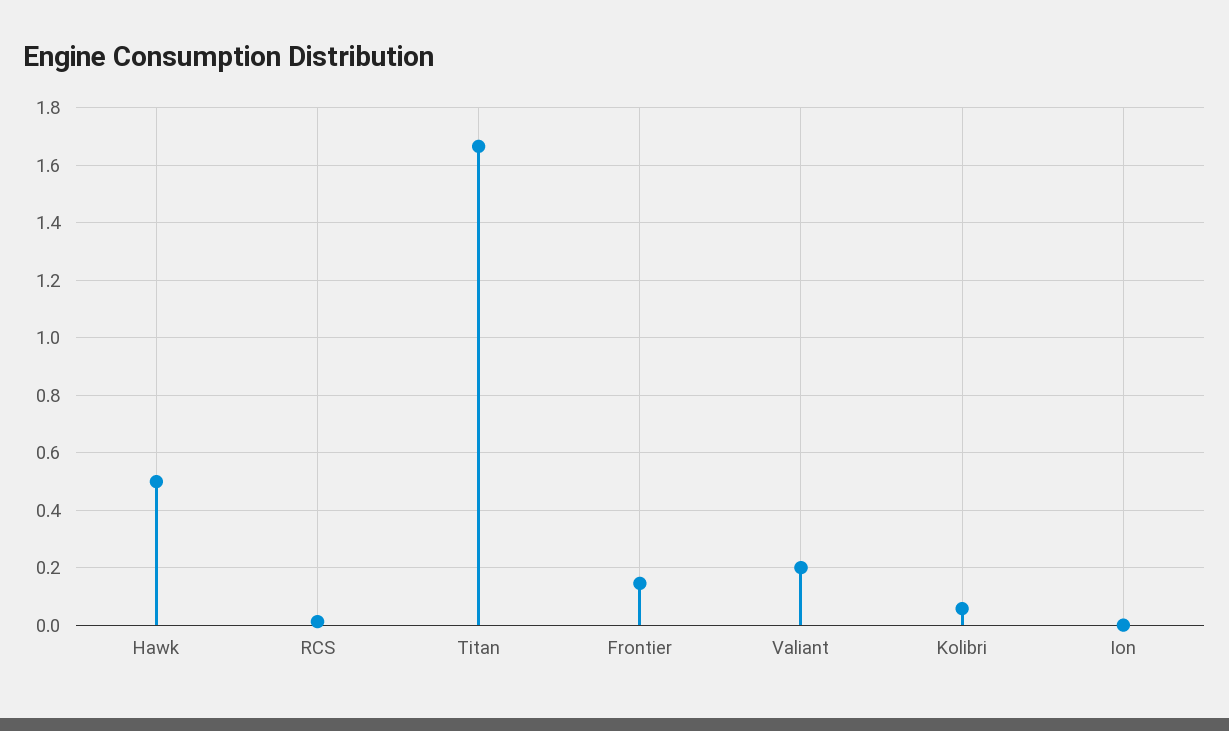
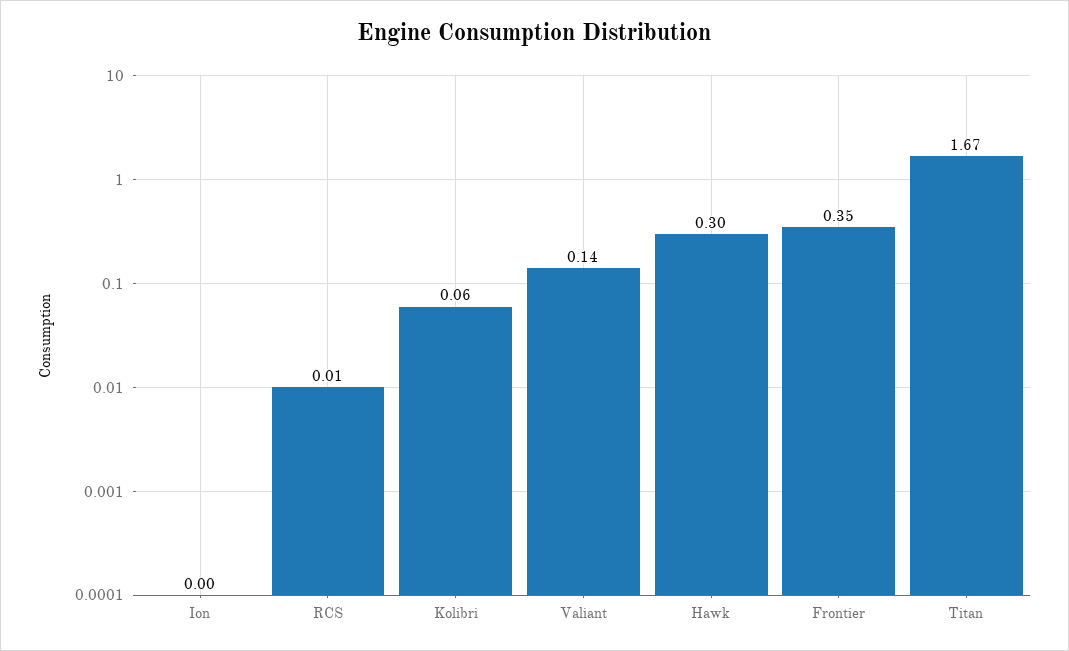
  {
-   "Hawk": 0.5,
+   "Hawk": 0.3,
    "RCS": 0.01,
    "Titan": 1.67,
-   "Frontier": 0.15,
+   "Frontier": 0.35,
-   "Valiant": 0.2,
+   "Valiant": 0.14,
    "Kolibri": 0.06,
    "Ion": 0
  }

